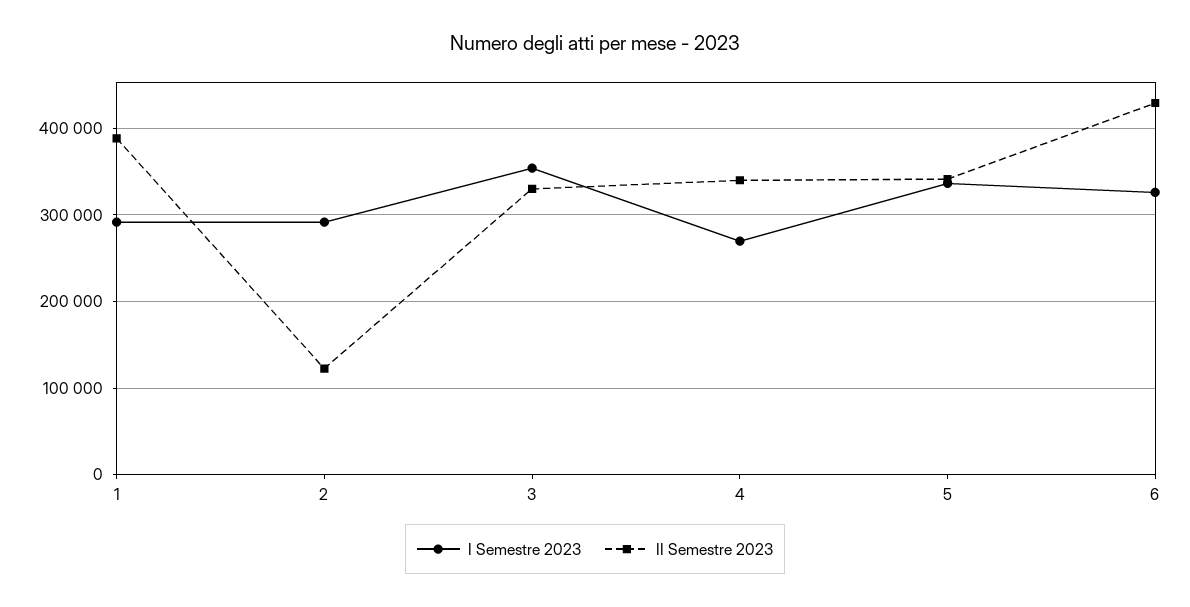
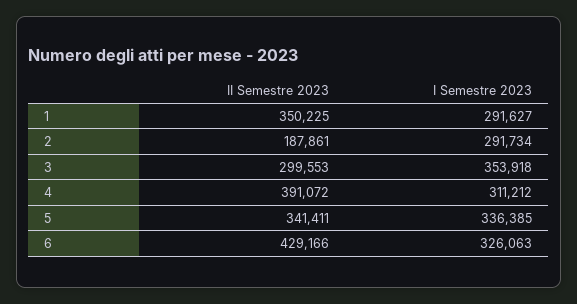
  {
    "I Semestre 2023": {
      "1": 291627,
      "2": 291734,
      "3": 353918,
-     "4": 270000,
+     "4": 311212,
      "5": 336385,
      "6": 326063
    },
    "II Semestre 2023": {
-     "1": 390000,
+     "1": 350225,
-     "2": 120000,
+     "2": 187861,
-     "3": 330000,
+     "3": 299553,
-     "4": 340000,
+     "4": 391072,
      "5": 341411,
      "6": 429166
    }
  }

